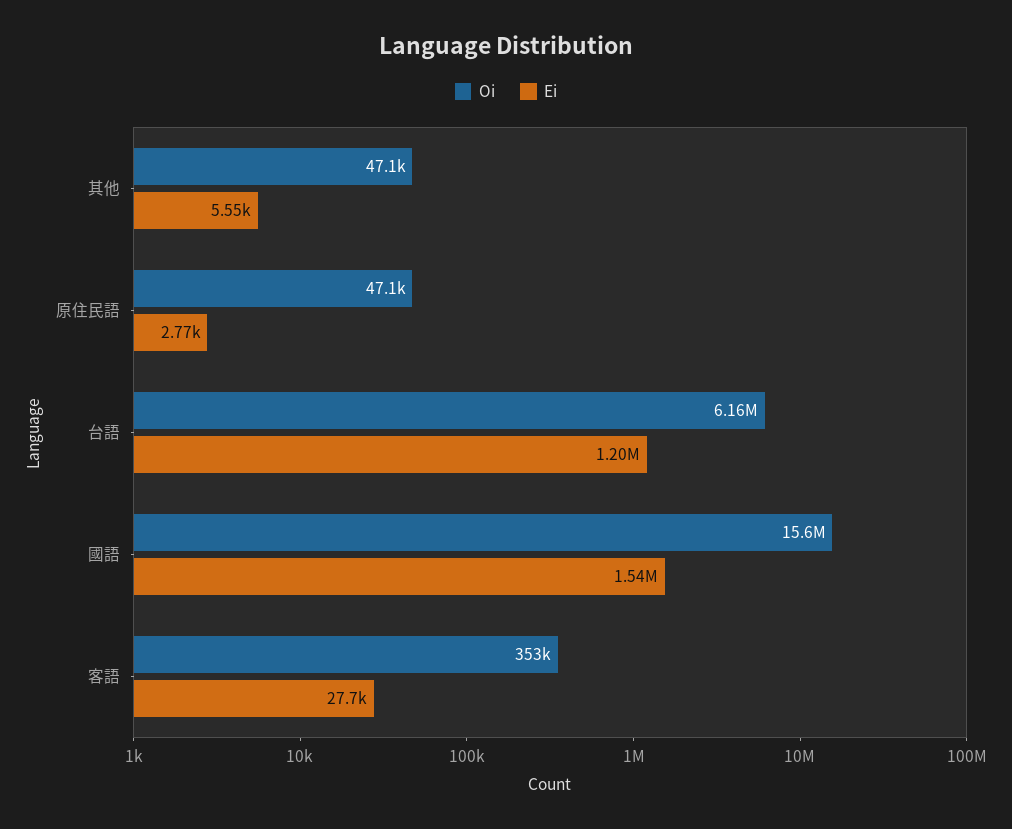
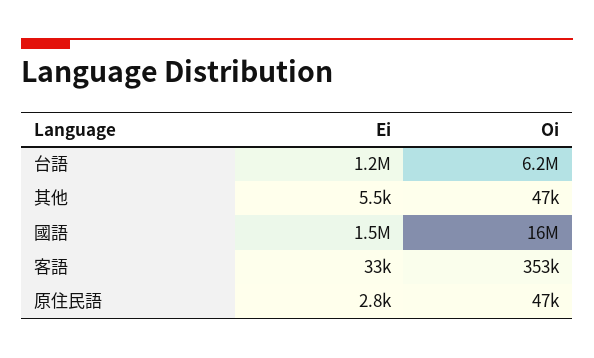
  {
    "Oi": {
      "其他": 47100,
      "原住民語": 47100,
      "台語": 6160000,
      "國語": 15600000,
      "客語": 353000
    },
    "Ei": {
      "其他": 5550,
      "原住民語": 2770,
      "台語": 1200000,
      "國語": 1540000,
-     "客語": 27700
+     "客語": 33000
    }
  }

